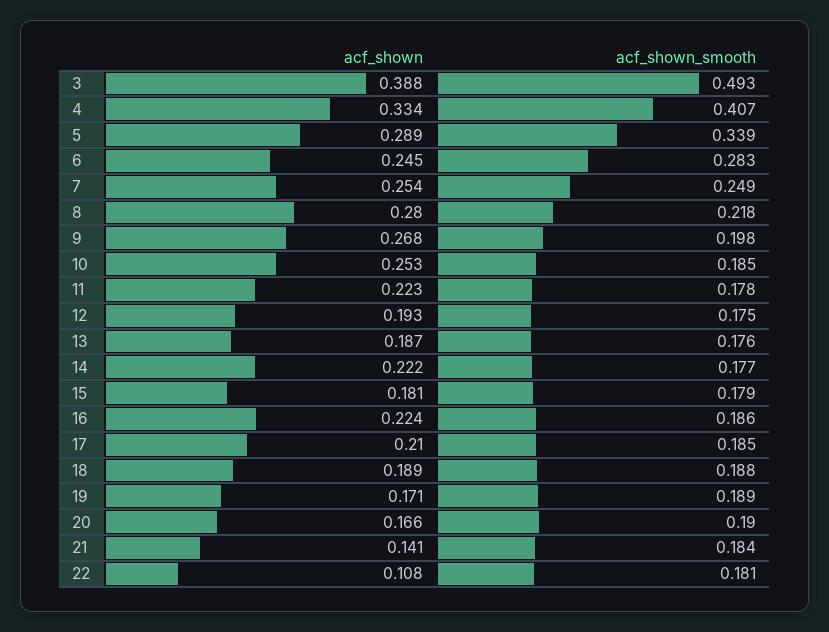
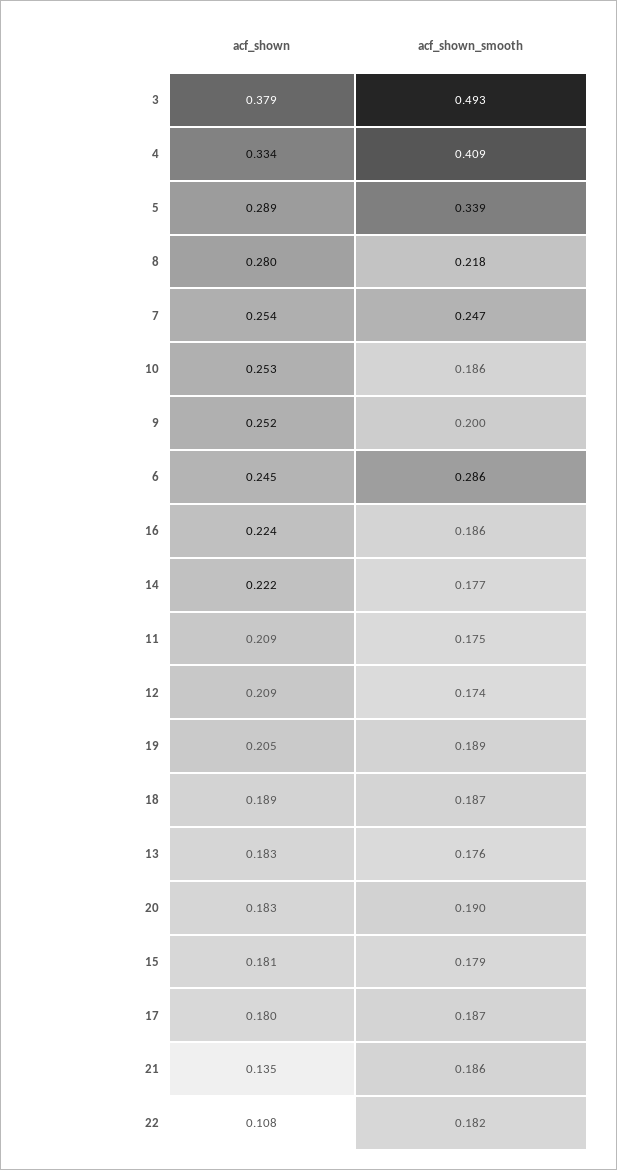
  {
    "acf_shown": {
-     "3": 0.388,
+     "3": 0.379,
      "4": 0.334,
      "5": 0.289,
      "6": 0.245,
      "7": 0.254,
      "8": 0.28,
-     "9": 0.268,
+     "9": 0.252,
      "10": 0.253,
-     "11": 0.223,
+     "11": 0.209,
-     "12": 0.193,
+     "12": 0.209,
-     "13": 0.187,
+     "13": 0.183,
      "14": 0.222,
      "15": 0.181,
      "16": 0.224,
-     "17": 0.21,
+     "17": 0.18,
      "18": 0.189,
-     "19": 0.171,
+     "19": 0.205,
-     "20": 0.166,
+     "20": 0.183,
-     "21": 0.141,
+     "21": 0.135,
      "22": 0.108
    },
    "acf_shown_smooth": {
      "3": 0.493,
-     "4": 0.407,
+     "4": 0.409,
      "5": 0.339,
-     "6": 0.283,
+     "6": 0.286,
-     "7": 0.249,
+     "7": 0.247,
      "8": 0.218,
-     "9": 0.198,
+     "9": 0.2,
-     "10": 0.185,
+     "10": 0.186,
-     "11": 0.178,
+     "11": 0.175,
-     "12": 0.175,
+     "12": 0.174,
      "13": 0.176,
      "14": 0.177,
      "15": 0.179,
      "16": 0.186,
-     "17": 0.185,
+     "17": 0.187,
-     "18": 0.188,
+     "18": 0.187,
      "19": 0.189,
      "20": 0.19,
-     "21": 0.184,
+     "21": 0.186,
-     "22": 0.181
+     "22": 0.182
    }
  }

